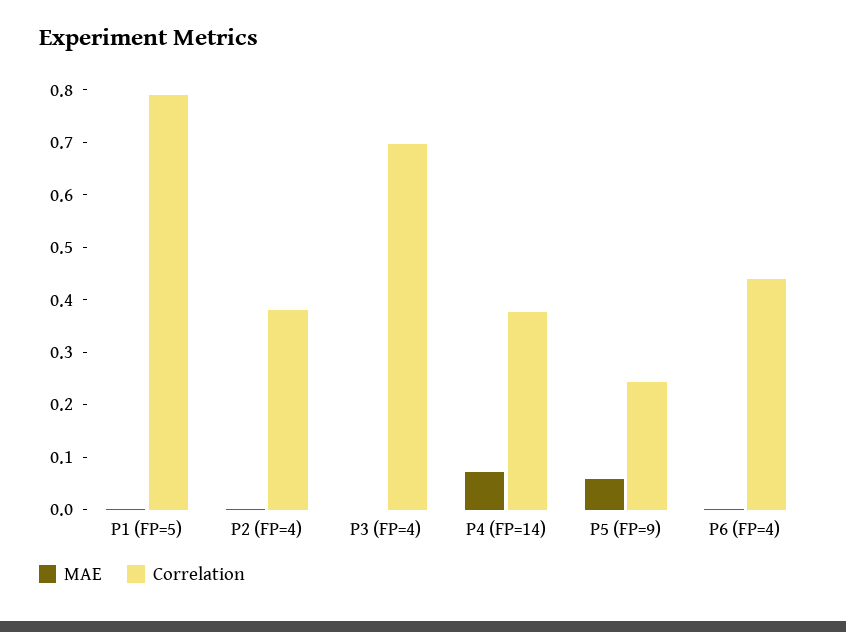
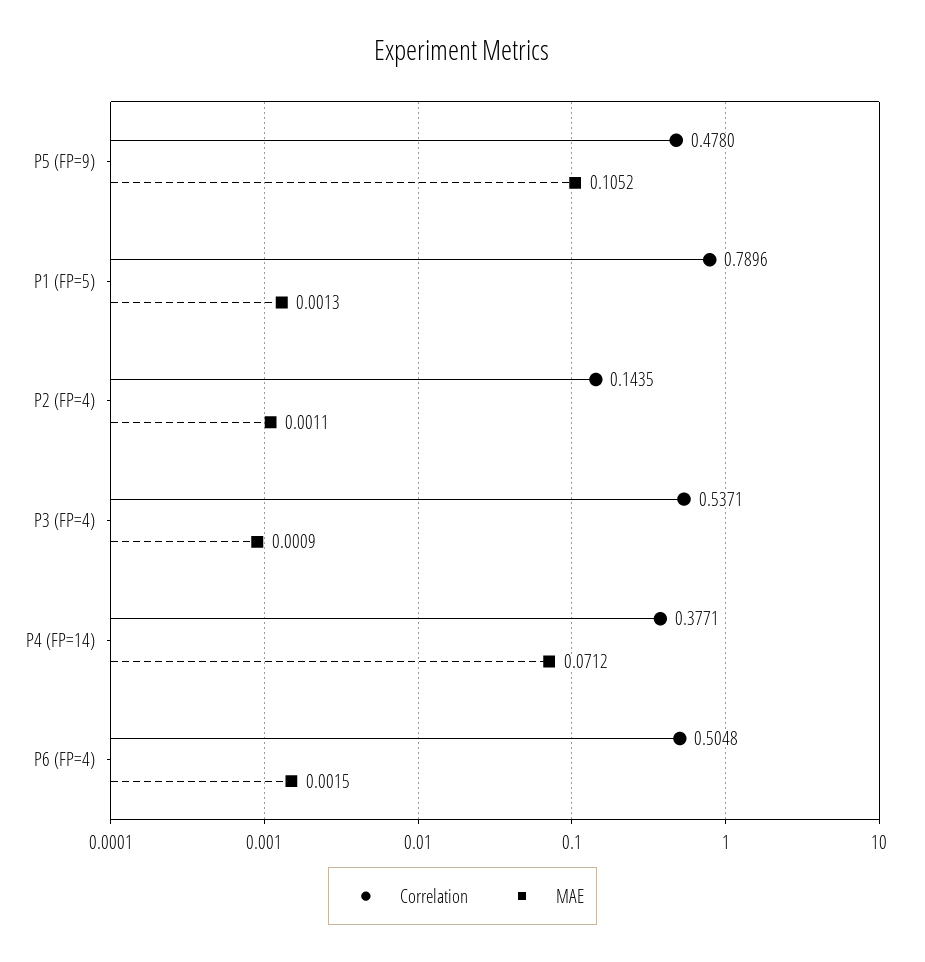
  {
    "MAE": {
      "P1 (FP=5)": 0.0013,
      "P2 (FP=4)": 0.0011,
      "P3 (FP=4)": 0.0009,
      "P4 (FP=14)": 0.0712,
-     "P5 (FP=9)": 0.06,
+     "P5 (FP=9)": 0.1052,
      "P6 (FP=4)": 0.0015
    },
    "Correlation": {
      "P1 (FP=5)": 0.7896,
-     "P2 (FP=4)": 0.38,
+     "P2 (FP=4)": 0.1435,
-     "P3 (FP=4)": 0.7,
+     "P3 (FP=4)": 0.5371,
      "P4 (FP=14)": 0.3771,
-     "P5 (FP=9)": 0.24,
+     "P5 (FP=9)": 0.478,
-     "P6 (FP=4)": 0.44
+     "P6 (FP=4)": 0.5048
    }
  }

